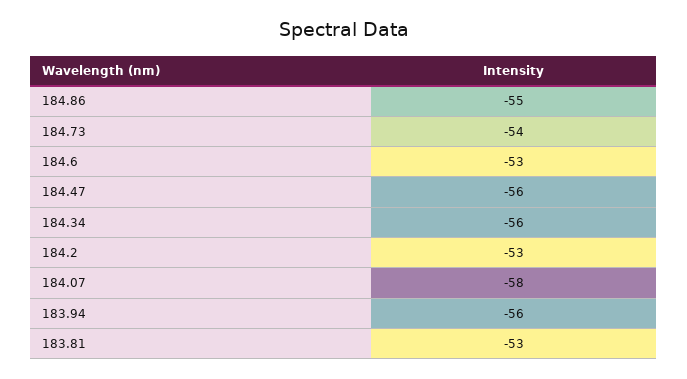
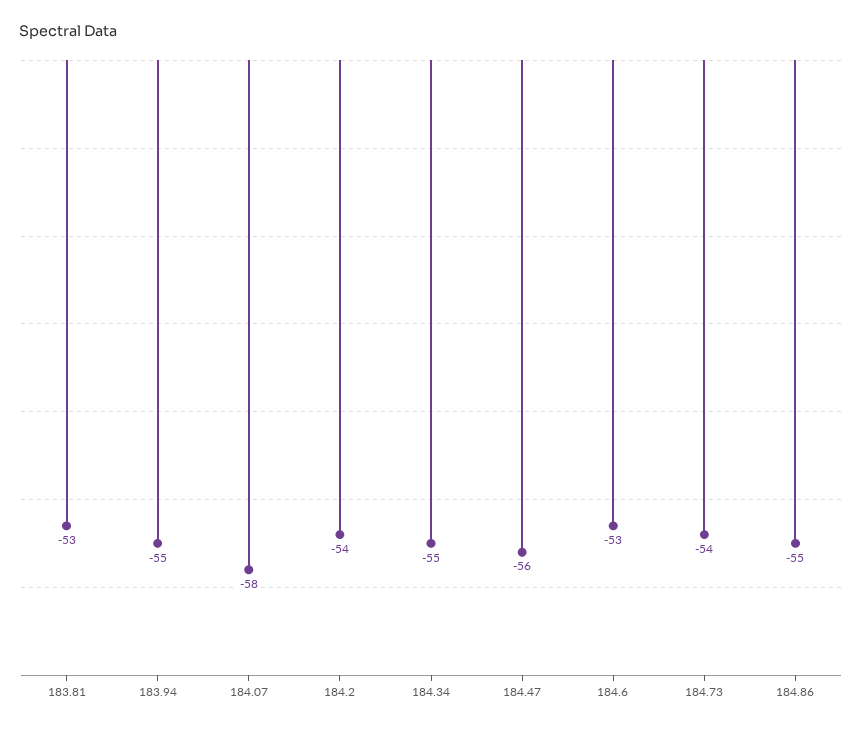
  {
    "184.86": -55,
    "184.73": -54,
    "184.6": -53,
    "184.47": -56,
-   "184.34": -56,
+   "184.34": -55,
-   "184.2": -53,
+   "184.2": -54,
    "184.07": -58,
-   "183.94": -56,
+   "183.94": -55,
    "183.81": -53
  }

